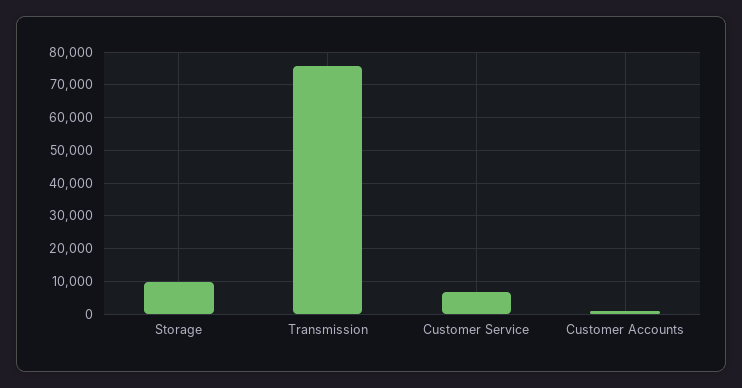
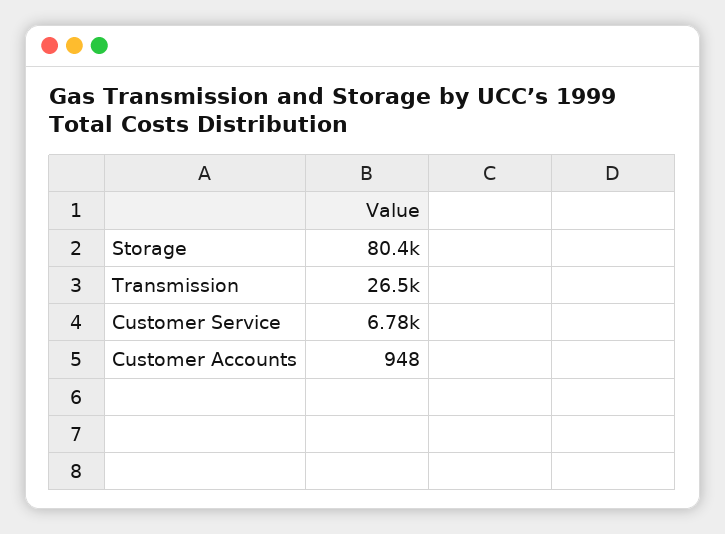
  {
-   "Storage": 10000,
+   "Storage": 80400,
-   "Transmission": 76000,
+   "Transmission": 26500,
    "Customer Service": 6780,
    "Customer Accounts": 948
  }

